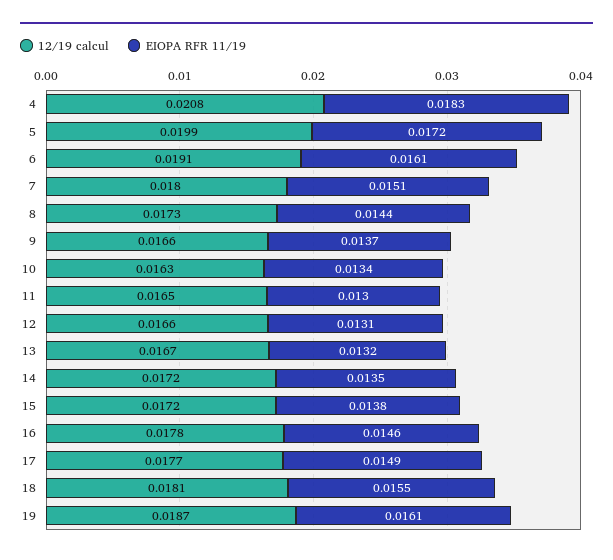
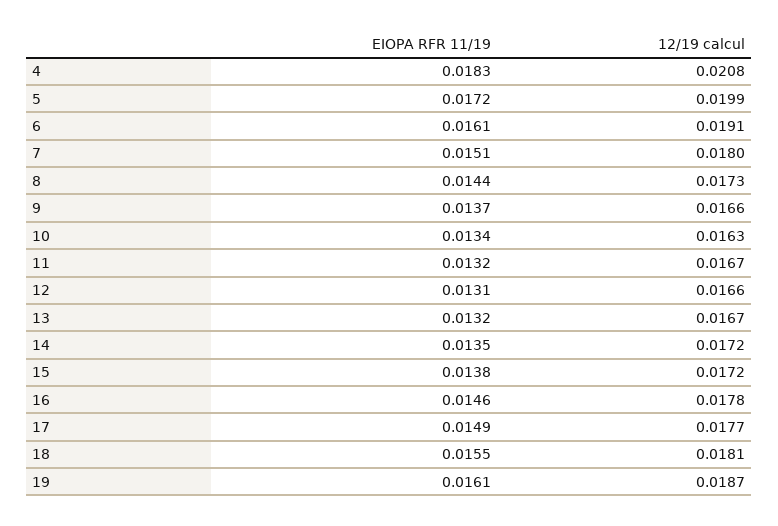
  {
    "12/19 calcul": {
      "4": 0.0208,
      "5": 0.0199,
      "6": 0.0191,
      "7": 0.018,
      "8": 0.0173,
      "9": 0.0166,
      "10": 0.0163,
-     "11": 0.0165,
+     "11": 0.0167,
      "12": 0.0166,
      "13": 0.0167,
      "14": 0.0172,
      "15": 0.0172,
      "16": 0.0178,
      "17": 0.0177,
      "18": 0.0181,
      "19": 0.0187
    },
    "EIOPA RFR 11/19": {
      "4": 0.0183,
      "5": 0.0172,
      "6": 0.0161,
      "7": 0.0151,
      "8": 0.0144,
      "9": 0.0137,
      "10": 0.0134,
-     "11": 0.013,
+     "11": 0.0132,
      "12": 0.0131,
      "13": 0.0132,
      "14": 0.0135,
      "15": 0.0138,
      "16": 0.0146,
      "17": 0.0149,
      "18": 0.0155,
      "19": 0.0161
    }
  }

